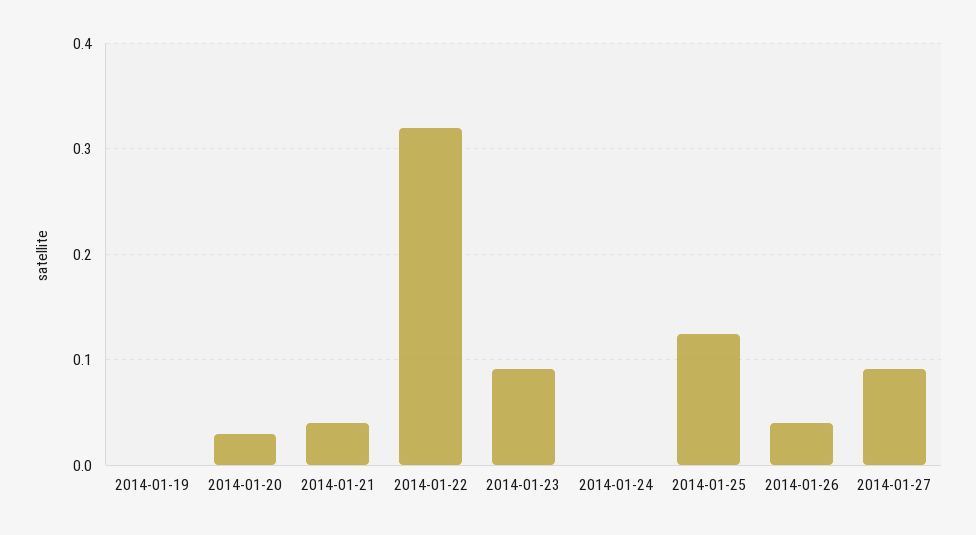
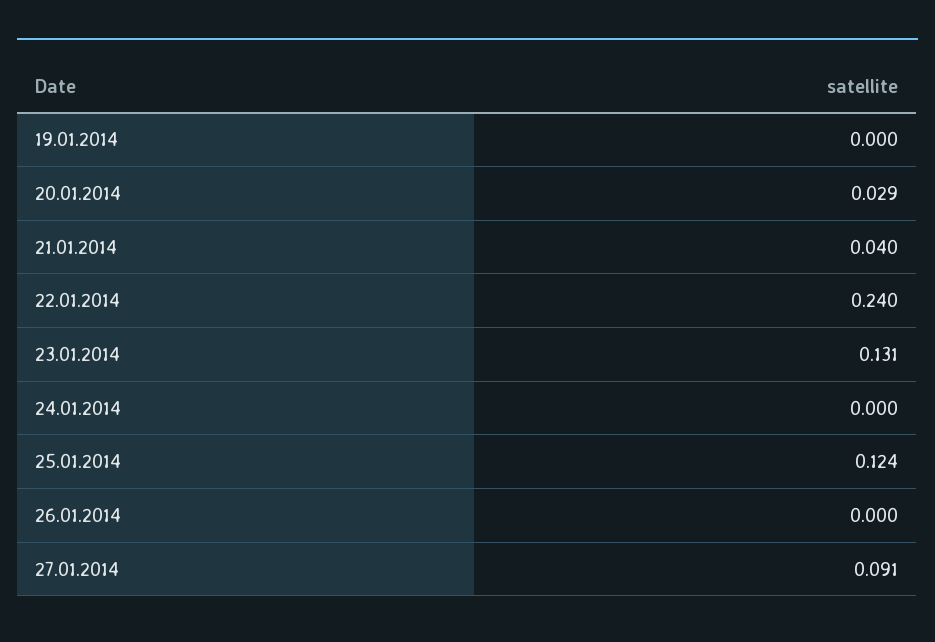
  {
    "2014-01-19": 0,
    "2014-01-20": 0.029,
    "2014-01-21": 0.04,
-   "2014-01-22": 0.32,
+   "2014-01-22": 0.24,
-   "2014-01-23": 0.09,
+   "2014-01-23": 0.131,
    "2014-01-24": 0,
    "2014-01-25": 0.124,
-   "2014-01-26": 0.04,
+   "2014-01-26": 0,
    "2014-01-27": 0.091
  }

